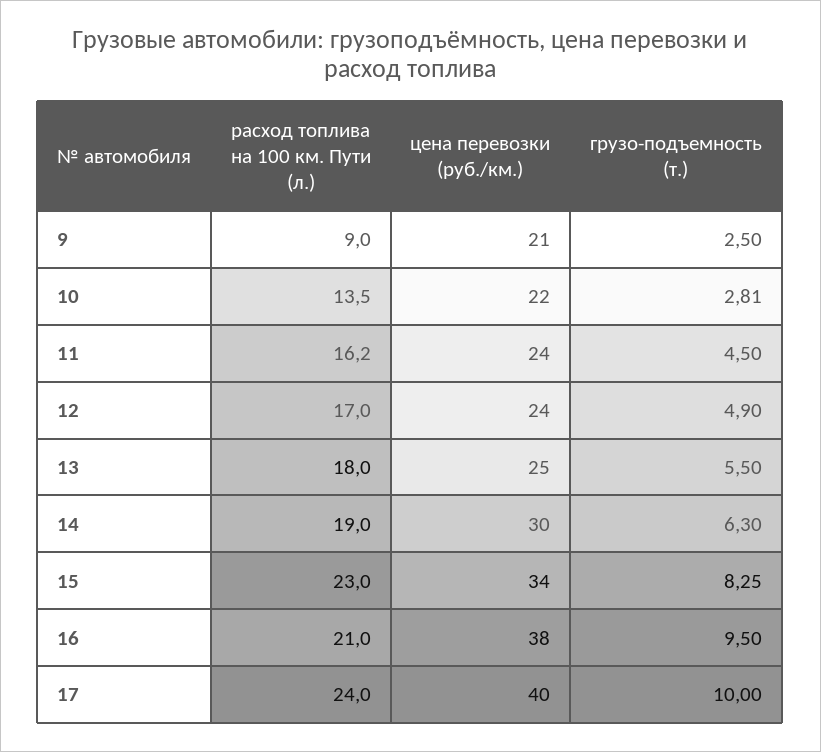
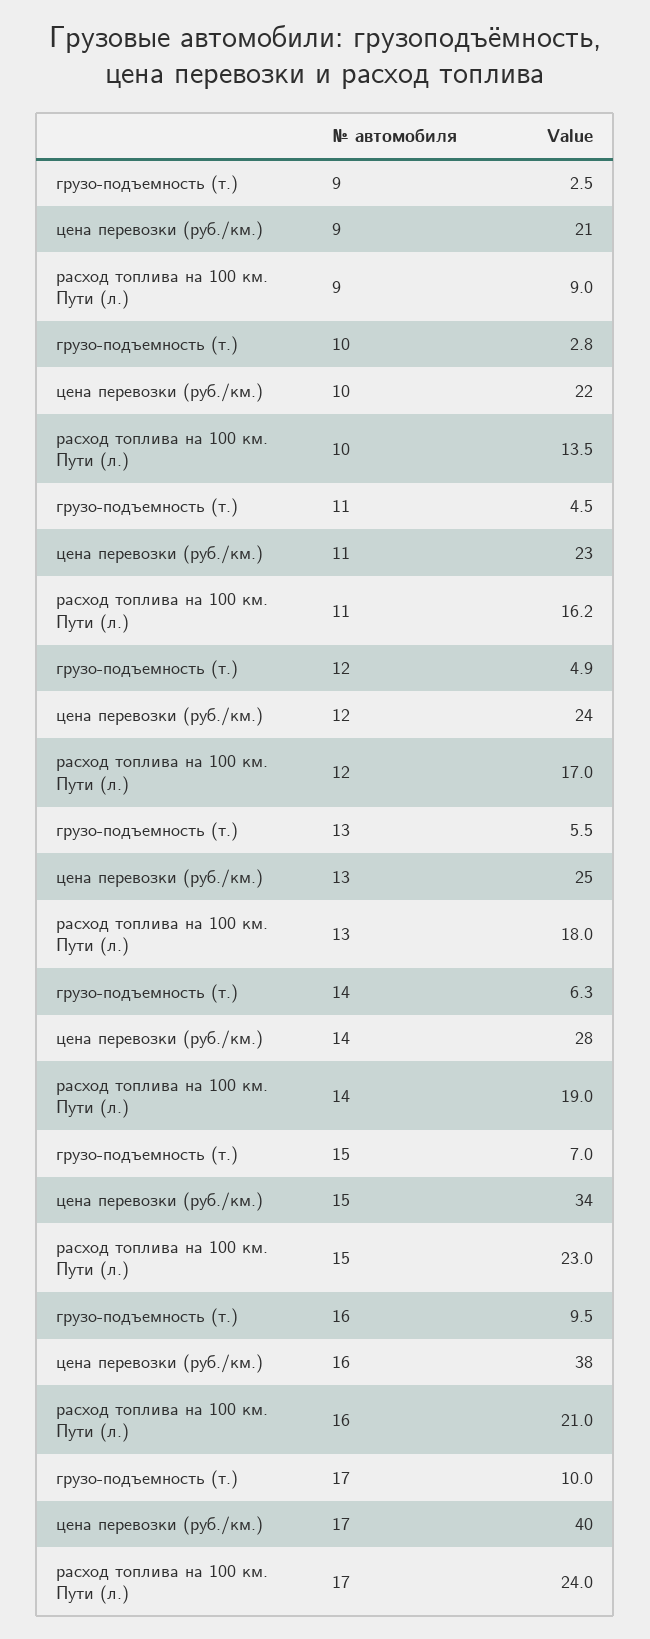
  {
    "расход топлива на 100 км. Пути (л.)": {
      "9": 9,
      "10": 13.5,
      "11": 16.2,
      "12": 17,
      "13": 18,
      "14": 19,
      "15": 23,
      "16": 21,
      "17": 24
    },
    "цена перевозки (руб./км.)": {
      "9": 21,
      "10": 22,
-     "11": 24,
+     "11": 23,
      "12": 24,
      "13": 25,
-     "14": 30,
+     "14": 28,
      "15": 34,
      "16": 38,
      "17": 40
    },
    "грузо-подъемность (т.)": {
      "9": 2.5,
      "10": 2.81,
      "11": 4.5,
      "12": 4.9,
      "13": 5.5,
      "14": 6.3,
-     "15": 8.25,
+     "15": 7,
      "16": 9.5,
      "17": 10
    }
  }

